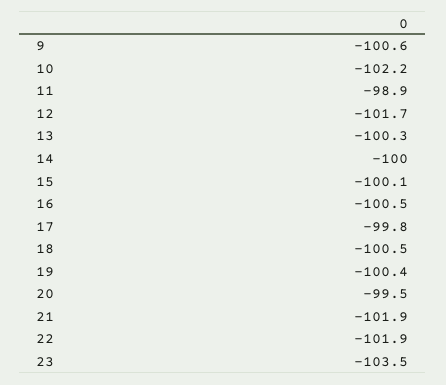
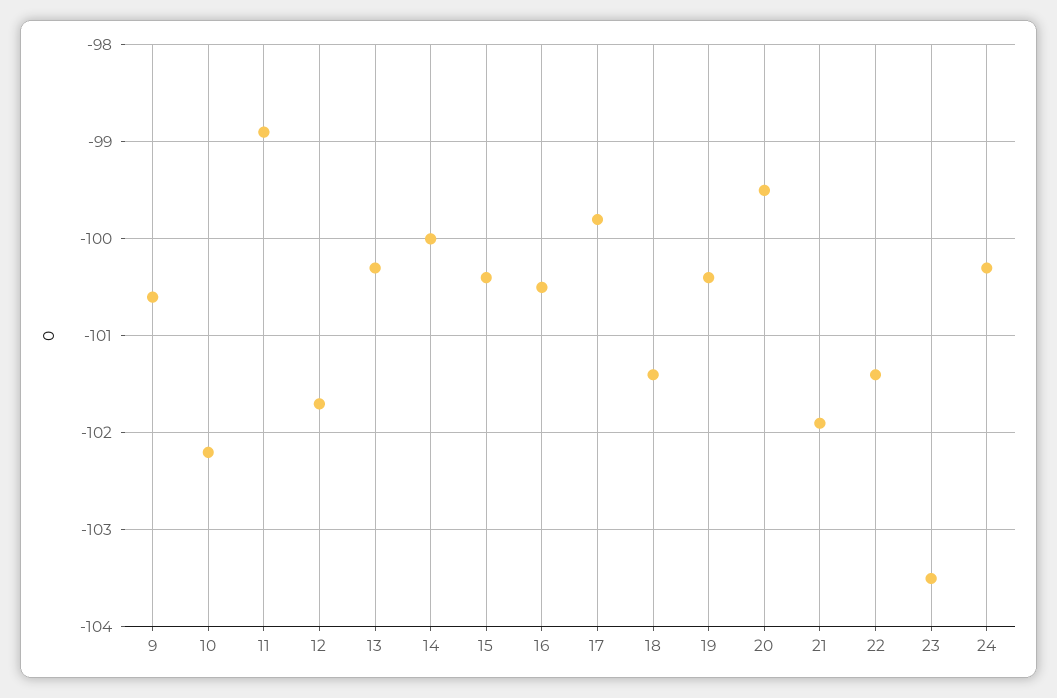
  {
    "9": -100.6,
    "10": -102.2,
    "11": -98.9,
    "12": -101.7,
    "13": -100.3,
    "14": -100,
-   "15": -100.1,
+   "15": -100.4,
    "16": -100.5,
    "17": -99.8,
-   "18": -100.5,
+   "18": -101.4,
    "19": -100.4,
    "20": -99.5,
    "21": -101.9,
-   "22": -101.9,
+   "22": -101.4,
-   "23": -103.5
+   "23": -103.5,
+   "24": -100.3
  }

